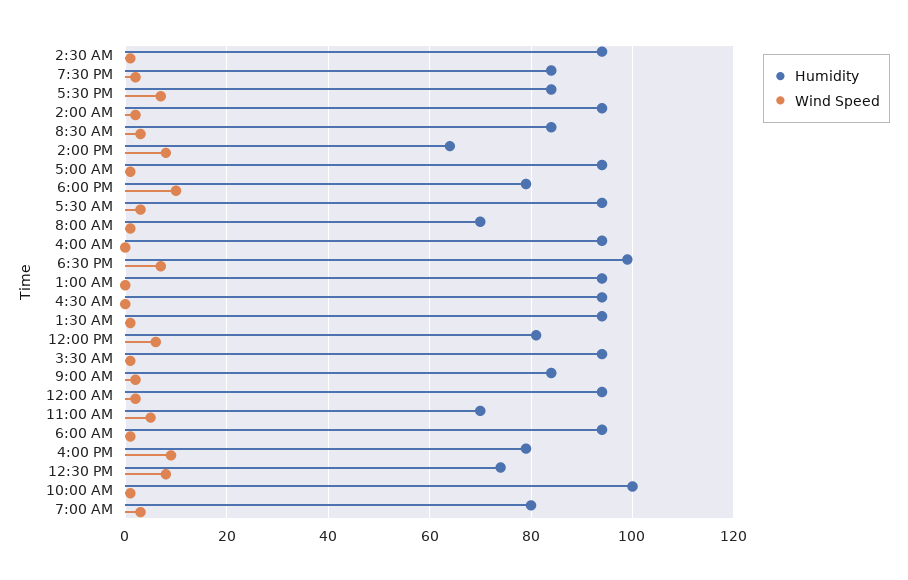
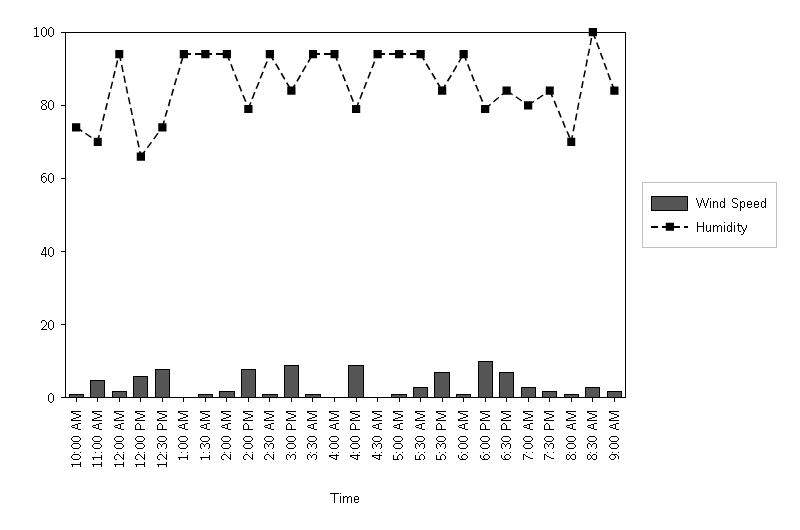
  {
    "Humidity": {
      "2:30 AM": 95,
      "7:30 PM": 85,
      "5:30 PM": 85,
      "2:00 AM": 95,
-     "8:30 AM": 85,
+     "8:30 AM": 100,
-     "2:00 PM": 65,
+     "2:00 PM": 80,
      "5:00 AM": 95,
      "6:00 PM": 80,
      "5:30 AM": 95,
      "8:00 AM": 70,
      "4:00 AM": 95,
-     "6:30 PM": 100,
+     "6:30 PM": 85,
      "1:00 AM": 95,
      "4:30 AM": 95,
      "1:30 AM": 95,
-     "12:00 PM": 80,
+     "12:00 PM": 65,
      "3:30 AM": 95,
      "9:00 AM": 85,
      "12:00 AM": 95,
      "11:00 AM": 70,
      "6:00 AM": 95,
      "4:00 PM": 80,
      "12:30 PM": 75,
-     "10:00 AM": 100,
+     "10:00 AM": 75,
-     "7:00 AM": 80
+     "7:00 AM": 80,
+     "3:00 PM": 85
    },
    "Wind Speed": {
      "2:30 AM": 0,
      "7:30 PM": 0,
      "5:30 PM": 5,
      "2:00 AM": 0,
      "8:30 AM": 5,
      "2:00 PM": 10,
      "5:00 AM": 0,
      "6:00 PM": 10,
      "5:30 AM": 5,
      "8:00 AM": 0,
      "4:00 AM": 0,
      "6:30 PM": 5,
      "1:00 AM": 0,
      "4:30 AM": 0,
      "1:30 AM": 0,
      "12:00 PM": 5,
      "3:30 AM": 0,
      "9:00 AM": 0,
      "12:00 AM": 0,
      "11:00 AM": 5,
      "6:00 AM": 0,
      "4:00 PM": 10,
      "12:30 PM": 10,
      "10:00 AM": 0,
-     "7:00 AM": 5
+     "7:00 AM": 5,
+     "3:00 PM": 10
    }
  }

